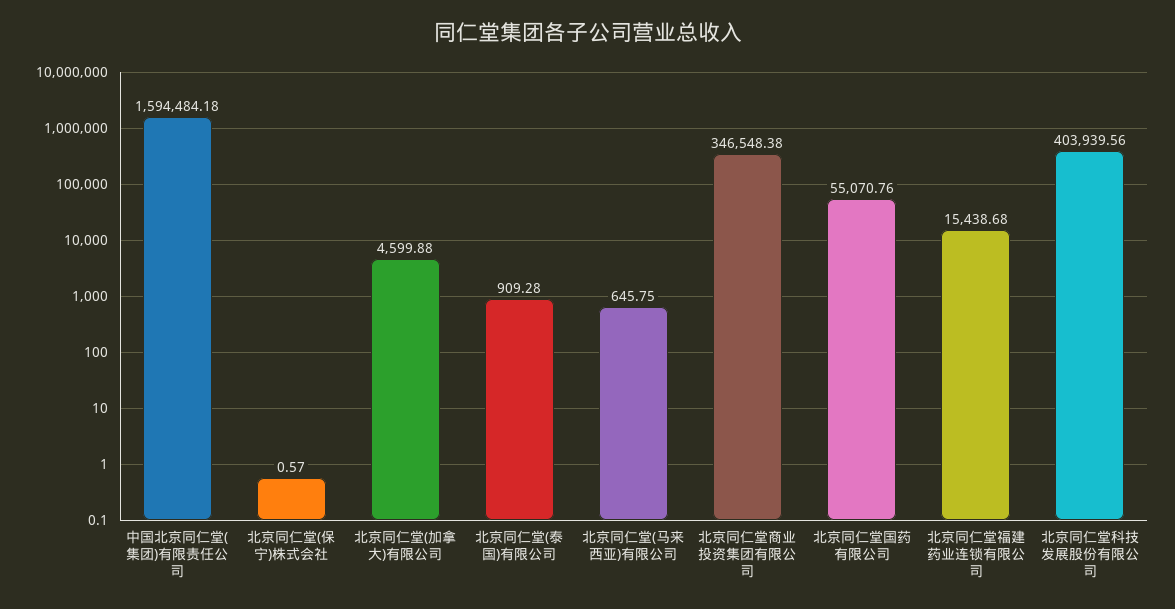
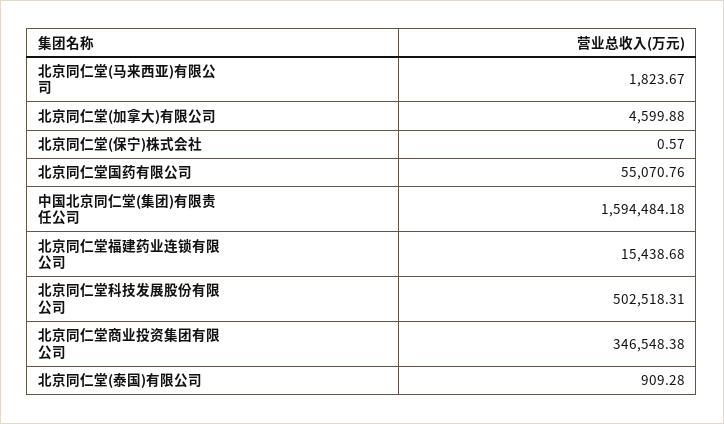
  {
    "中国北京同仁堂(集团)有限责任公司": 1594484.18,
    "北京同仁堂(保宁)株式会社": 0.57,
    "北京同仁堂(加拿大)有限公司": 4599.88,
    "北京同仁堂(泰国)有限公司": 909.28,
-   "北京同仁堂(马来西亚)有限公司": 645.75,
+   "北京同仁堂(马来西亚)有限公司": 1823.67,
    "北京同仁堂商业投资集团有限公司": 346548.38,
    "北京同仁堂国药有限公司": 55070.76,
    "北京同仁堂福建药业连锁有限公司": 15438.68,
-   "北京同仁堂科技发展股份有限公司": 403939.56
+   "北京同仁堂科技发展股份有限公司": 502518.31
  }

